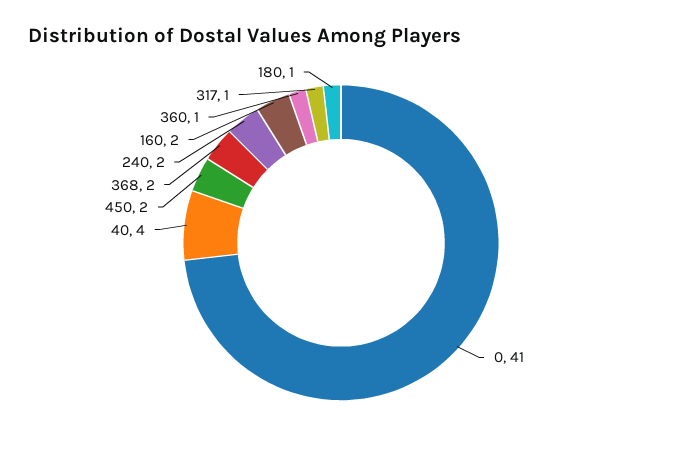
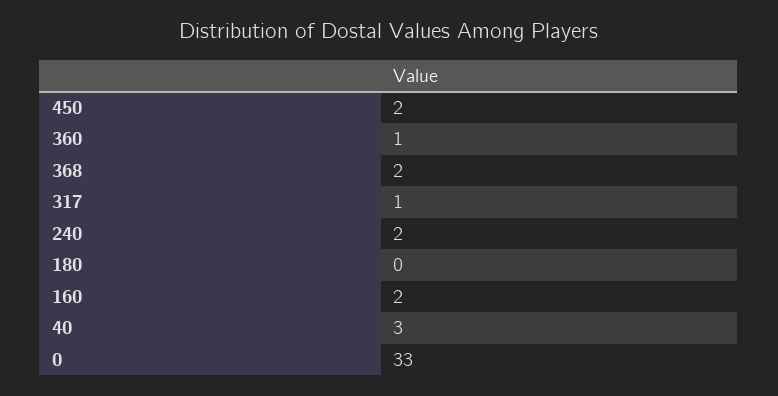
  {
-   "0": 41,
+   "0": 33,
-   "40": 4,
+   "40": 3,
    "450": 2,
    "368": 2,
    "240": 2,
    "160": 2,
    "360": 1,
    "317": 1,
-   "180": 1
+   "180": 0
  }

